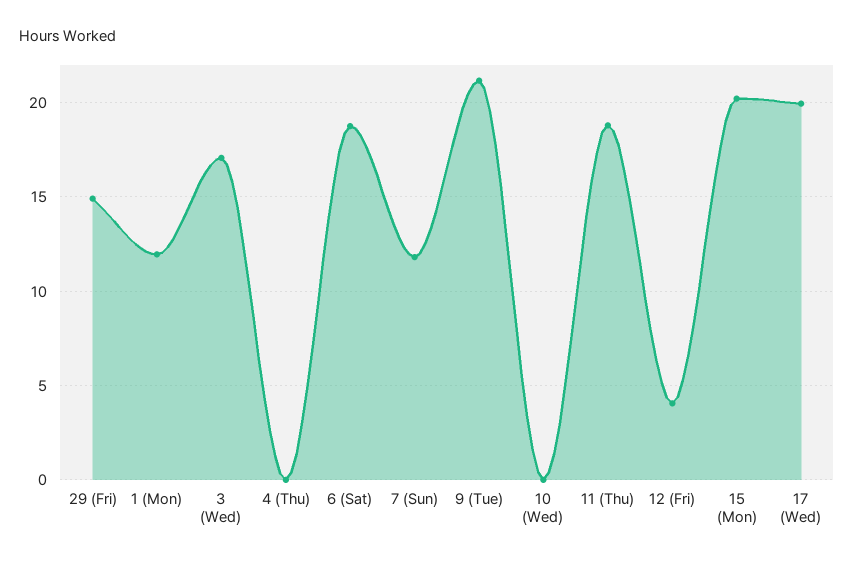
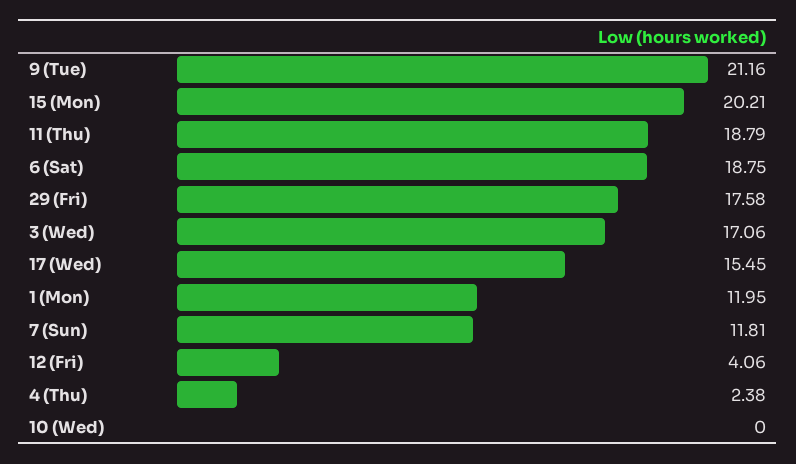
  {
-   "29 (Fri)": 15,
+   "29 (Fri)": 17.58,
    "1 (Mon)": 11.95,
    "3 (Wed)": 17.06,
-   "4 (Thu)": 0,
+   "4 (Thu)": 2.38,
    "6 (Sat)": 18.75,
    "7 (Sun)": 11.81,
    "9 (Tue)": 21.16,
    "10 (Wed)": 0,
    "11 (Thu)": 18.79,
    "12 (Fri)": 4.06,
    "15 (Mon)": 20.21,
-   "17 (Wed)": 20
+   "17 (Wed)": 15.45
  }

